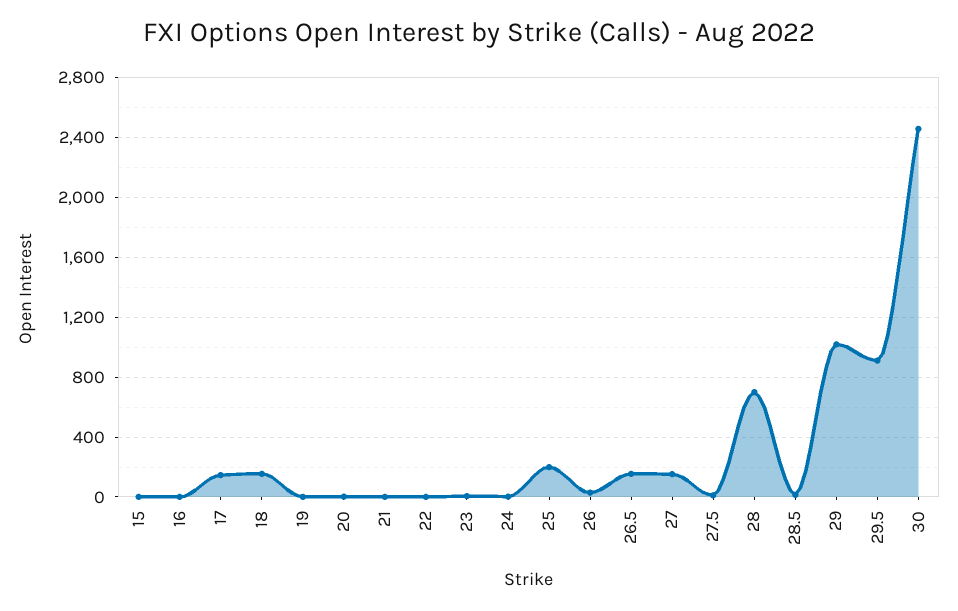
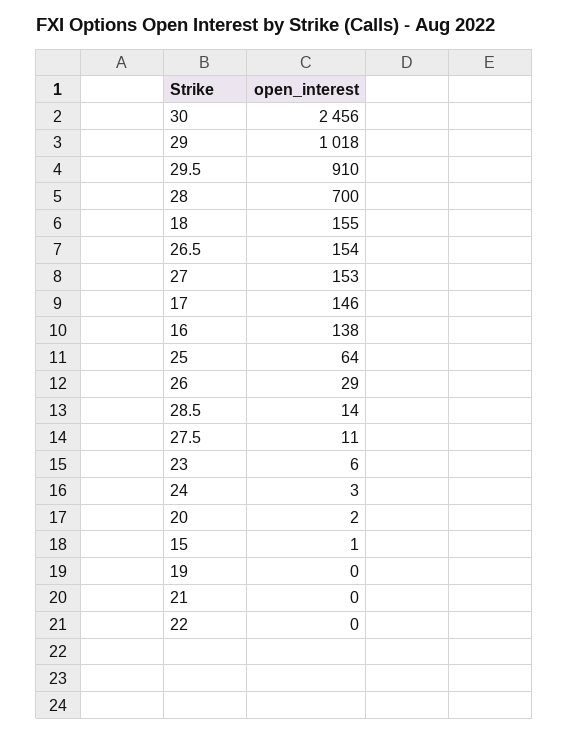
  {
    "15": 1,
-   "16": 0,
+   "16": 138,
    "17": 146,
    "18": 155,
    "19": 0,
    "20": 2,
    "21": 0,
    "22": 0,
    "23": 6,
    "24": 3,
-   "25": 200,
+   "25": 64,
    "26": 29,
    "26.5": 154,
    "27": 153,
    "27.5": 11,
    "28": 700,
    "28.5": 14,
    "29": 1018,
    "29.5": 910,
    "30": 2456
  }

